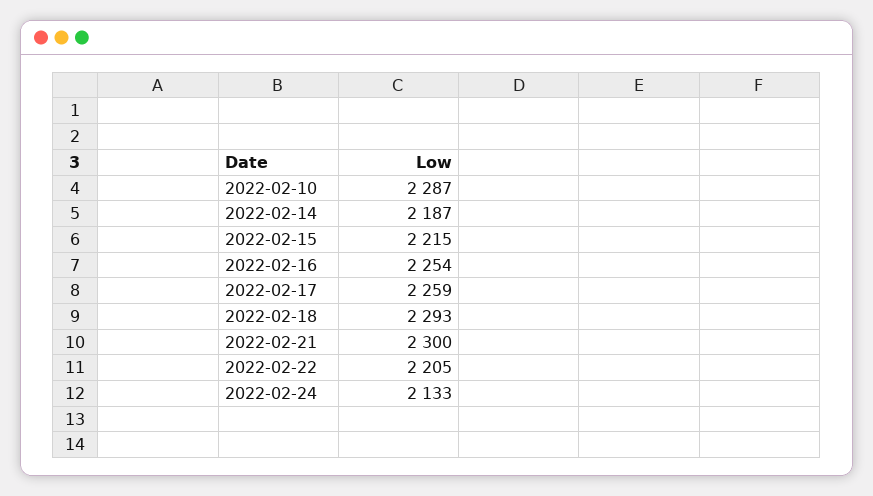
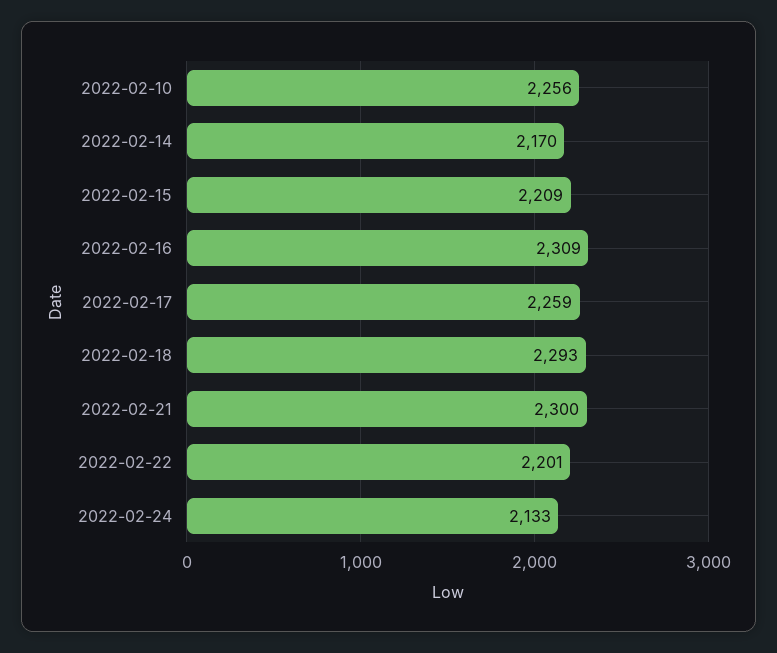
  {
-   "2022-02-10": 2287,
+   "2022-02-10": 2256,
-   "2022-02-14": 2187,
+   "2022-02-14": 2170,
-   "2022-02-15": 2215,
+   "2022-02-15": 2209,
-   "2022-02-16": 2254,
+   "2022-02-16": 2309,
    "2022-02-17": 2259,
    "2022-02-18": 2293,
    "2022-02-21": 2300,
-   "2022-02-22": 2205,
+   "2022-02-22": 2201,
    "2022-02-24": 2133
  }

